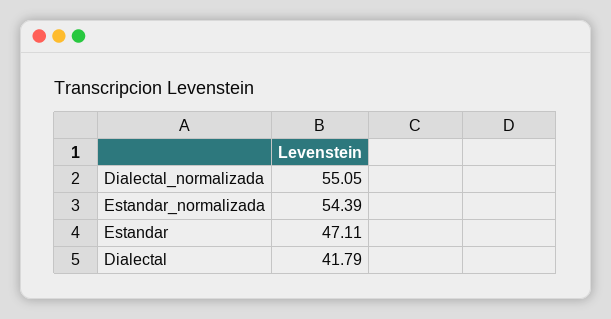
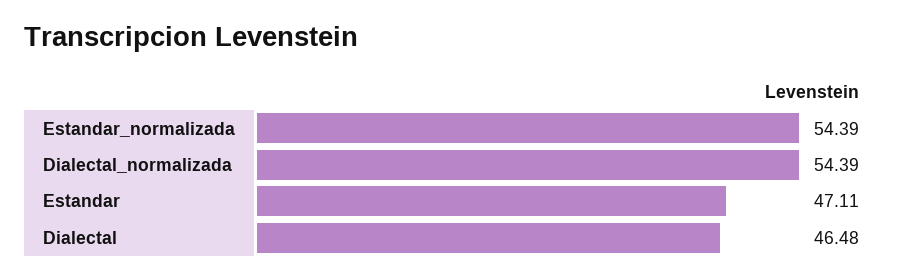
  {
-   "Dialectal_normalizada": 55.05,
+   "Dialectal_normalizada": 54.39,
    "Estandar_normalizada": 54.39,
    "Estandar": 47.11,
-   "Dialectal": 41.79
+   "Dialectal": 46.48
  }

